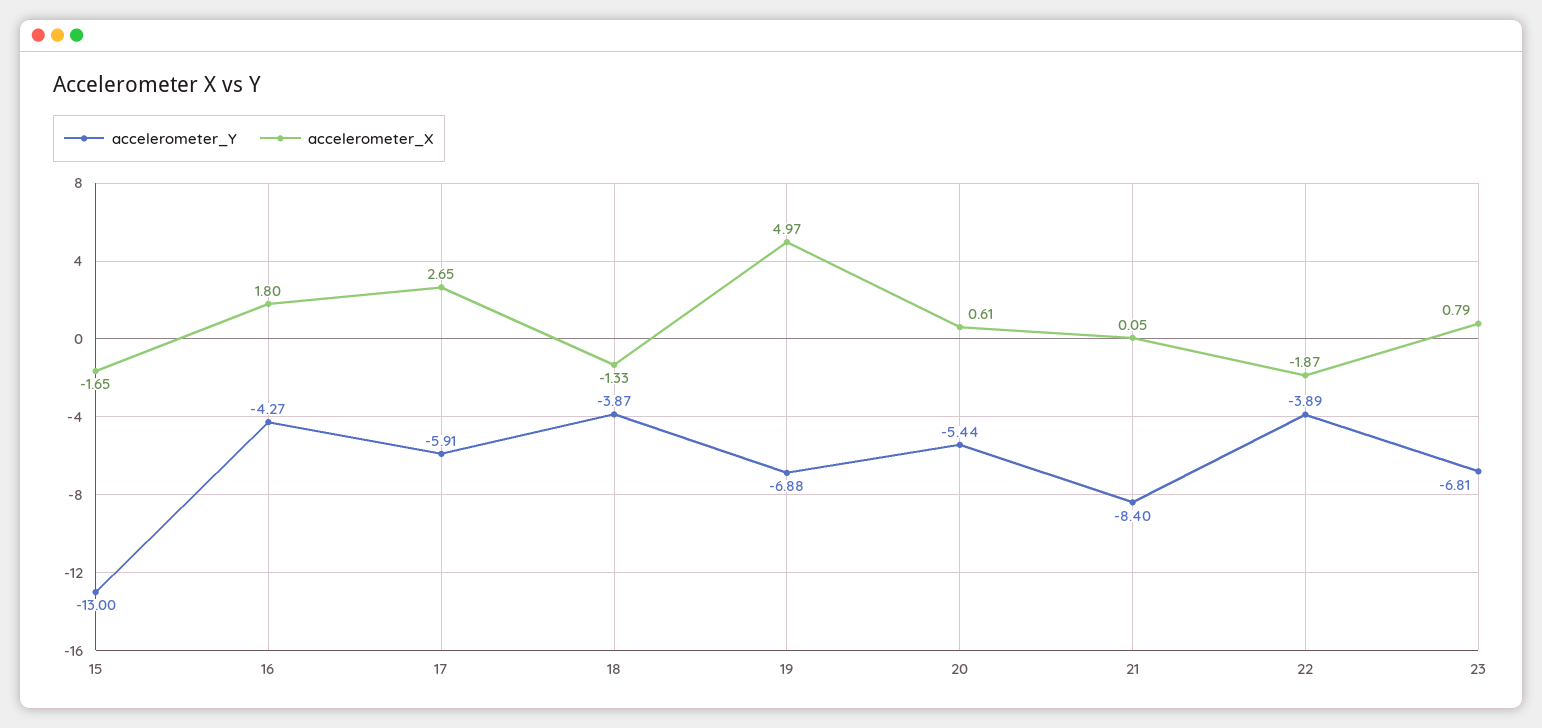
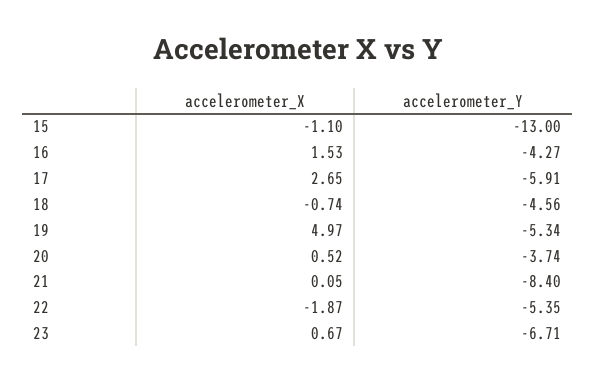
  {
    "accelerometer_Y": {
      "15": -13,
      "16": -4.27,
      "17": -5.91,
-     "18": -3.87,
+     "18": -4.56,
-     "19": -6.88,
+     "19": -5.34,
-     "20": -5.44,
+     "20": -3.74,
      "21": -8.4,
-     "22": -3.89,
+     "22": -5.35,
-     "23": -6.81
+     "23": -6.71
    },
    "accelerometer_X": {
-     "15": -1.65,
+     "15": -1.1,
-     "16": 1.8,
+     "16": 1.53,
      "17": 2.65,
-     "18": -1.33,
+     "18": -0.74,
      "19": 4.97,
-     "20": 0.61,
+     "20": 0.52,
      "21": 0.05,
      "22": -1.87,
-     "23": 0.79
+     "23": 0.67
    }
  }

